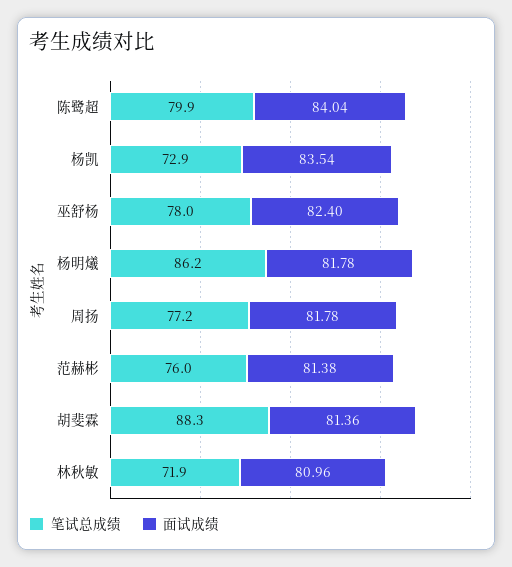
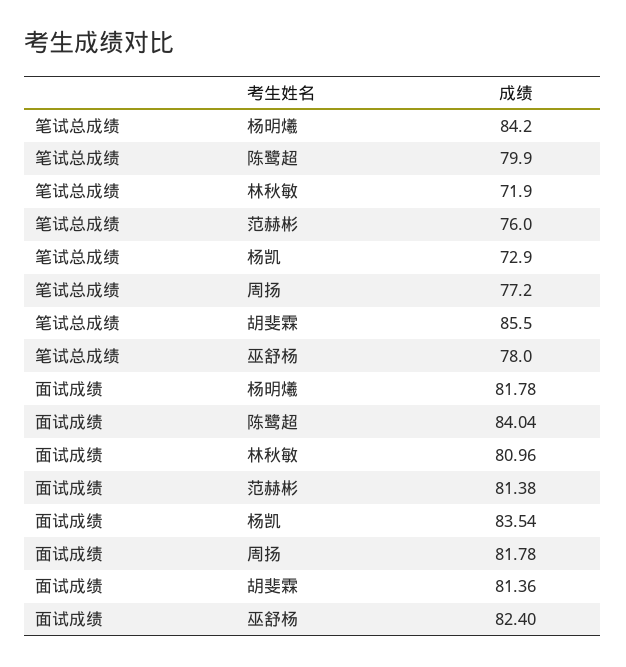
  {
    "笔试总成绩": {
      "陈鹭超": 79.9,
      "杨凯": 72.9,
      "巫舒杨": 78,
-     "杨明爔": 86.2,
+     "杨明爔": 84.2,
      "周扬": 77.2,
      "范赫彬": 76,
-     "胡斐霖": 88.3,
+     "胡斐霖": 85.5,
      "林秋敏": 71.9
    },
    "面试成绩": {
      "陈鹭超": 84.04,
      "杨凯": 83.54,
      "巫舒杨": 82.4,
      "杨明爔": 81.78,
      "周扬": 81.78,
      "范赫彬": 81.38,
      "胡斐霖": 81.36,
      "林秋敏": 80.96
    }
  }

